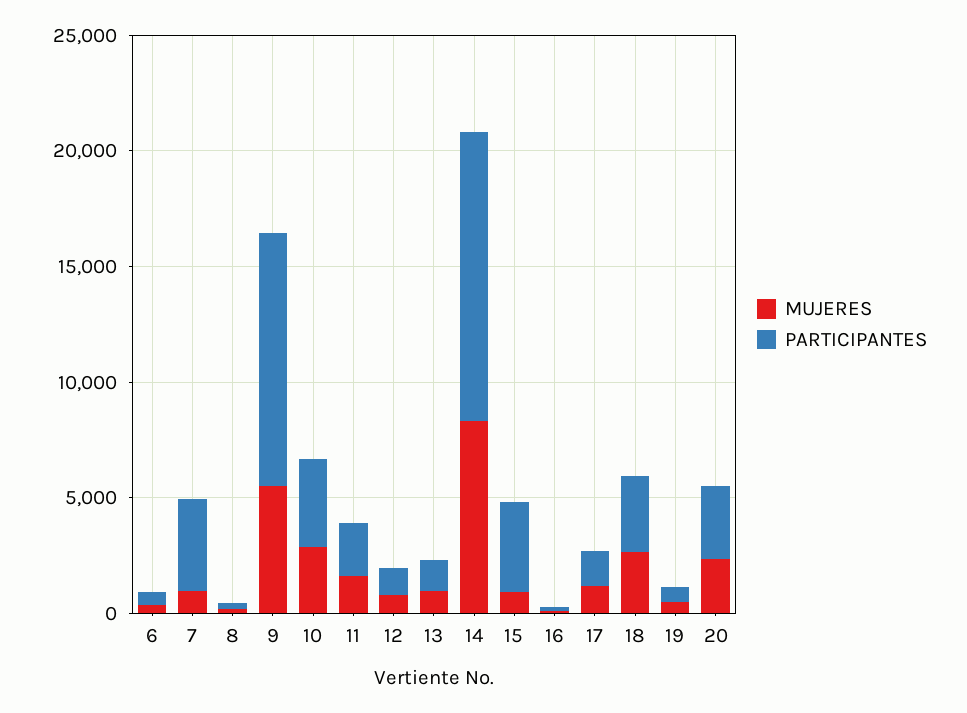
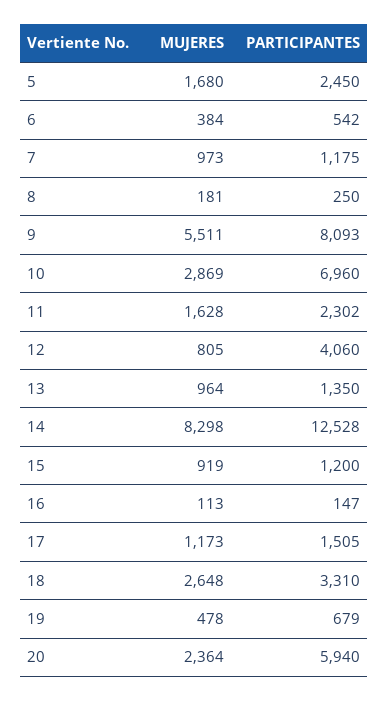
  {
    "MUJERES": {
      "6": 384,
      "7": 973,
      "8": 181,
      "9": 5511,
      "10": 2869,
      "11": 1628,
      "12": 805,
      "13": 964,
      "14": 8298,
      "15": 919,
      "16": 113,
      "17": 1173,
      "18": 2648,
      "19": 478,
-     "20": 2364
+     "20": 2364,
+     "5": 1680
    },
    "PARTICIPANTES": {
      "6": 542,
-     "7": 4000,
+     "7": 1175,
      "8": 250,
-     "9": 11000,
+     "9": 8093,
-     "10": 4000,
+     "10": 6960,
      "11": 2302,
-     "12": 1000,
+     "12": 4060,
      "13": 1350,
      "14": 12528,
-     "15": 4000,
+     "15": 1200,
      "16": 147,
      "17": 1505,
      "18": 3310,
      "19": 679,
-     "20": 3000
+     "20": 5940,
+     "5": 2450
    }
  }

